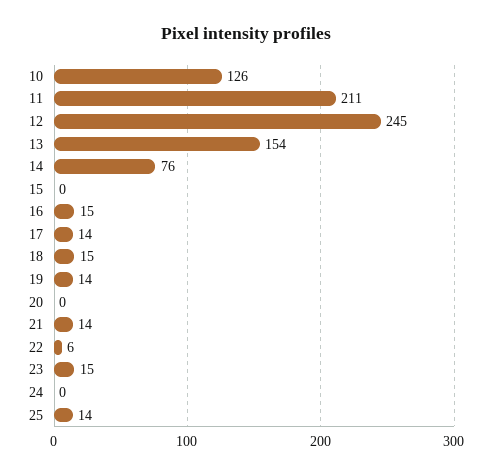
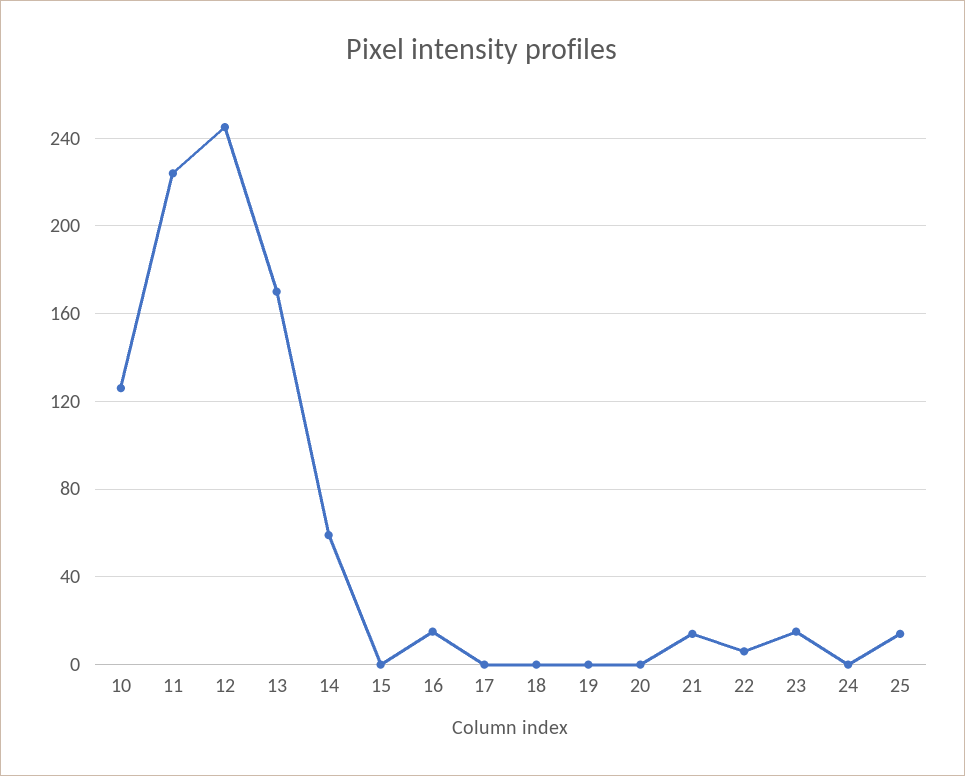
  {
    "10": 126,
-   "11": 211,
+   "11": 225,
    "12": 245,
-   "13": 154,
+   "13": 170,
-   "14": 76,
+   "14": 60,
    "15": 0,
    "16": 15,
-   "17": 14,
+   "17": 0,
-   "18": 15,
+   "18": 0,
-   "19": 14,
+   "19": 0,
    "20": 0,
    "21": 14,
    "22": 6,
    "23": 15,
    "24": 0,
    "25": 14
  }

